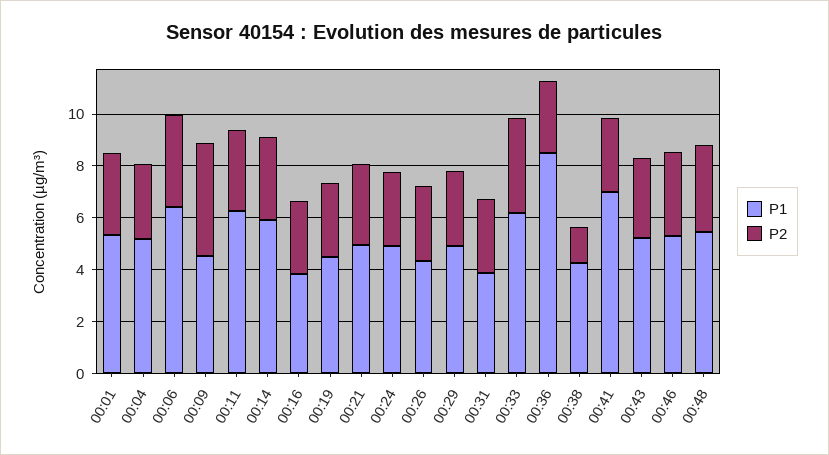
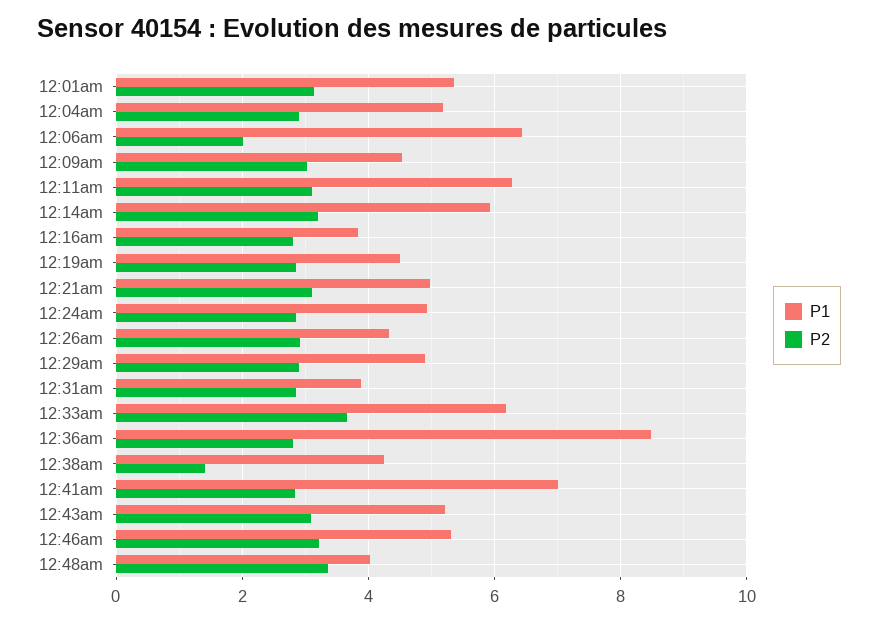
  {
    "P1": {
      "00:01": 5.4,
      "00:04": 5.2,
      "00:06": 6.4,
      "00:09": 4.6,
      "00:11": 6.2,
      "00:14": 6,
      "00:16": 3.8,
      "00:19": 4.6,
      "00:21": 5,
      "00:24": 5,
      "00:26": 4.4,
      "00:29": 5,
      "00:31": 3.8,
      "00:33": 6.2,
      "00:36": 8.4,
      "00:38": 4.2,
      "00:41": 7,
      "00:43": 5.2,
      "00:46": 5.4,
-     "00:48": 5.5
+     "00:48": 4
    },
    "P2": {
      "00:01": 3.2,
      "00:04": 3,
-     "00:06": 3.5,
+     "00:06": 2,
-     "00:09": 4.5,
+     "00:09": 3,
      "00:11": 3.2,
      "00:14": 3.2,
      "00:16": 2.8,
      "00:19": 2.8,
      "00:21": 3.2,
      "00:24": 2.8,
      "00:26": 3,
      "00:29": 3,
      "00:31": 2.8,
      "00:33": 3.6,
      "00:36": 2.8,
      "00:38": 1.4,
      "00:41": 2.8,
      "00:43": 3,
      "00:46": 3.2,
      "00:48": 3.4
    }
  }

